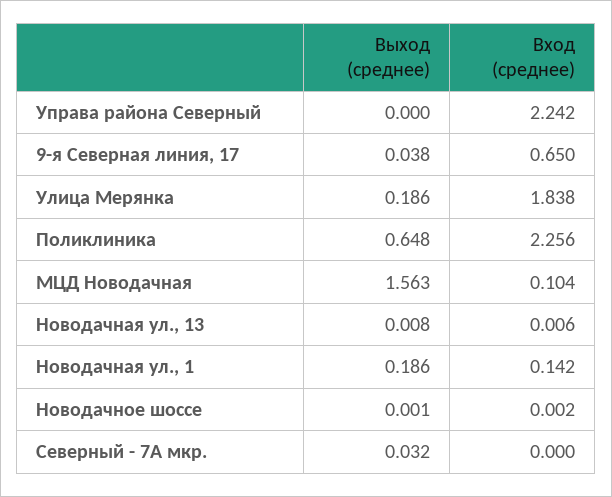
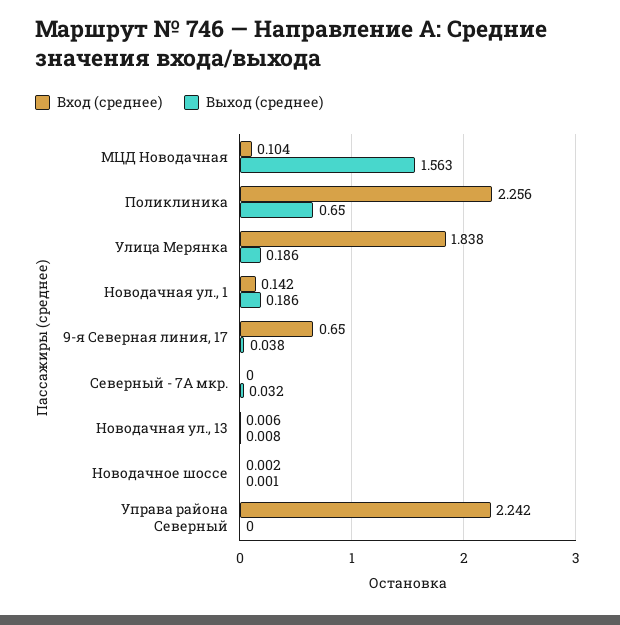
  {
    "Выход (среднее)": {
      "Управа района Северный": 0,
      "9-я Северная линия, 17": 0.038,
      "Улица Мерянка": 0.186,
-     "Поликлиника": 0.648,
+     "Поликлиника": 0.65,
      "МЦД Новодачная": 1.563,
      "Новодачная ул., 13": 0.008,
      "Новодачная ул., 1": 0.186,
      "Новодачное шоссе": 0.001,
      "Северный - 7А мкр.": 0.032
    },
    "Вход (среднее)": {
      "Управа района Северный": 2.242,
      "9-я Северная линия, 17": 0.65,
      "Улица Мерянка": 1.838,
      "Поликлиника": 2.256,
      "МЦД Новодачная": 0.104,
      "Новодачная ул., 13": 0.006,
      "Новодачная ул., 1": 0.142,
      "Новодачное шоссе": 0.002,
      "Северный - 7А мкр.": 0
    }
  }

